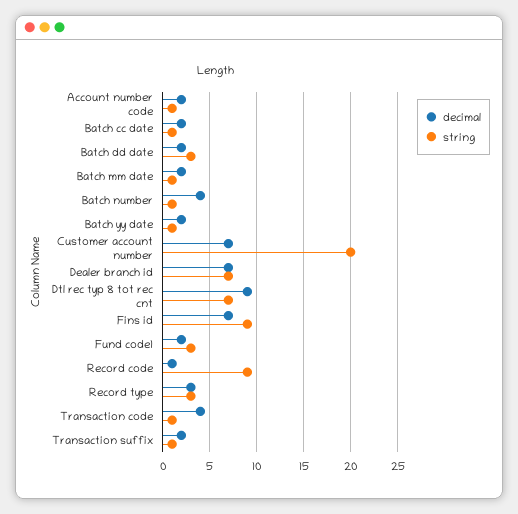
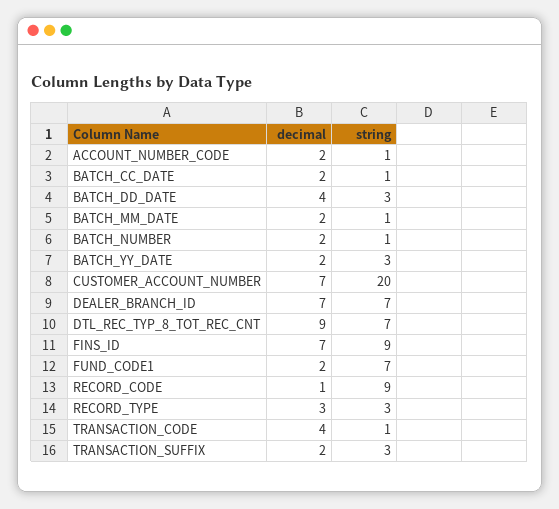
  {
    "decimal": {
      "Account number code": 2,
      "Batch cc date": 2,
-     "Batch dd date": 2,
+     "Batch dd date": 4,
      "Batch mm date": 2,
-     "Batch number": 4,
+     "Batch number": 2,
      "Batch yy date": 2,
      "Customer account number": 7,
      "Dealer branch id": 7,
      "Dtl rec typ 8 tot rec cnt": 9,
      "Fins id": 7,
      "Fund code1": 2,
      "Record code": 1,
      "Record type": 3,
      "Transaction code": 4,
      "Transaction suffix": 2
    },
    "string": {
      "Account number code": 1,
      "Batch cc date": 1,
      "Batch dd date": 3,
      "Batch mm date": 1,
      "Batch number": 1,
-     "Batch yy date": 1,
+     "Batch yy date": 3,
      "Customer account number": 20,
      "Dealer branch id": 7,
      "Dtl rec typ 8 tot rec cnt": 7,
      "Fins id": 9,
-     "Fund code1": 3,
+     "Fund code1": 7,
      "Record code": 9,
      "Record type": 3,
      "Transaction code": 1,
-     "Transaction suffix": 1
+     "Transaction suffix": 3
    }
  }

